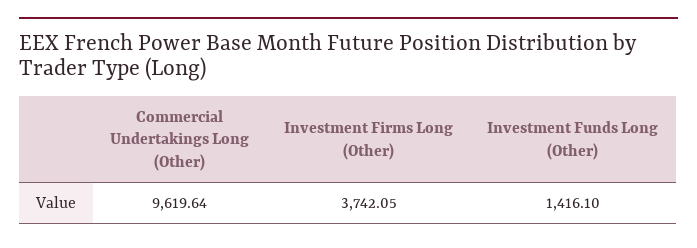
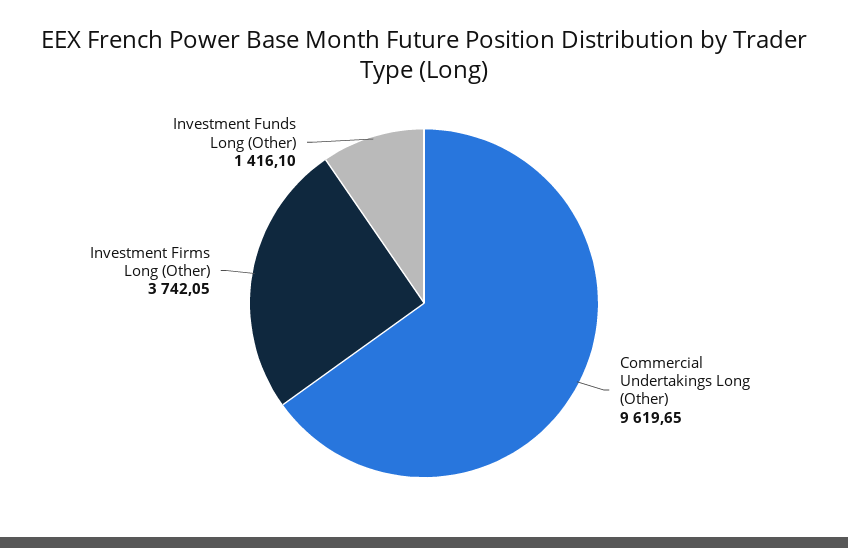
  {
-   "Commercial Undertakings Long (Other)": 9619.64,
+   "Commercial Undertakings Long (Other)": 9619.65,
    "Investment Firms Long (Other)": 3742.05,
    "Investment Funds Long (Other)": 1416.1
  }

